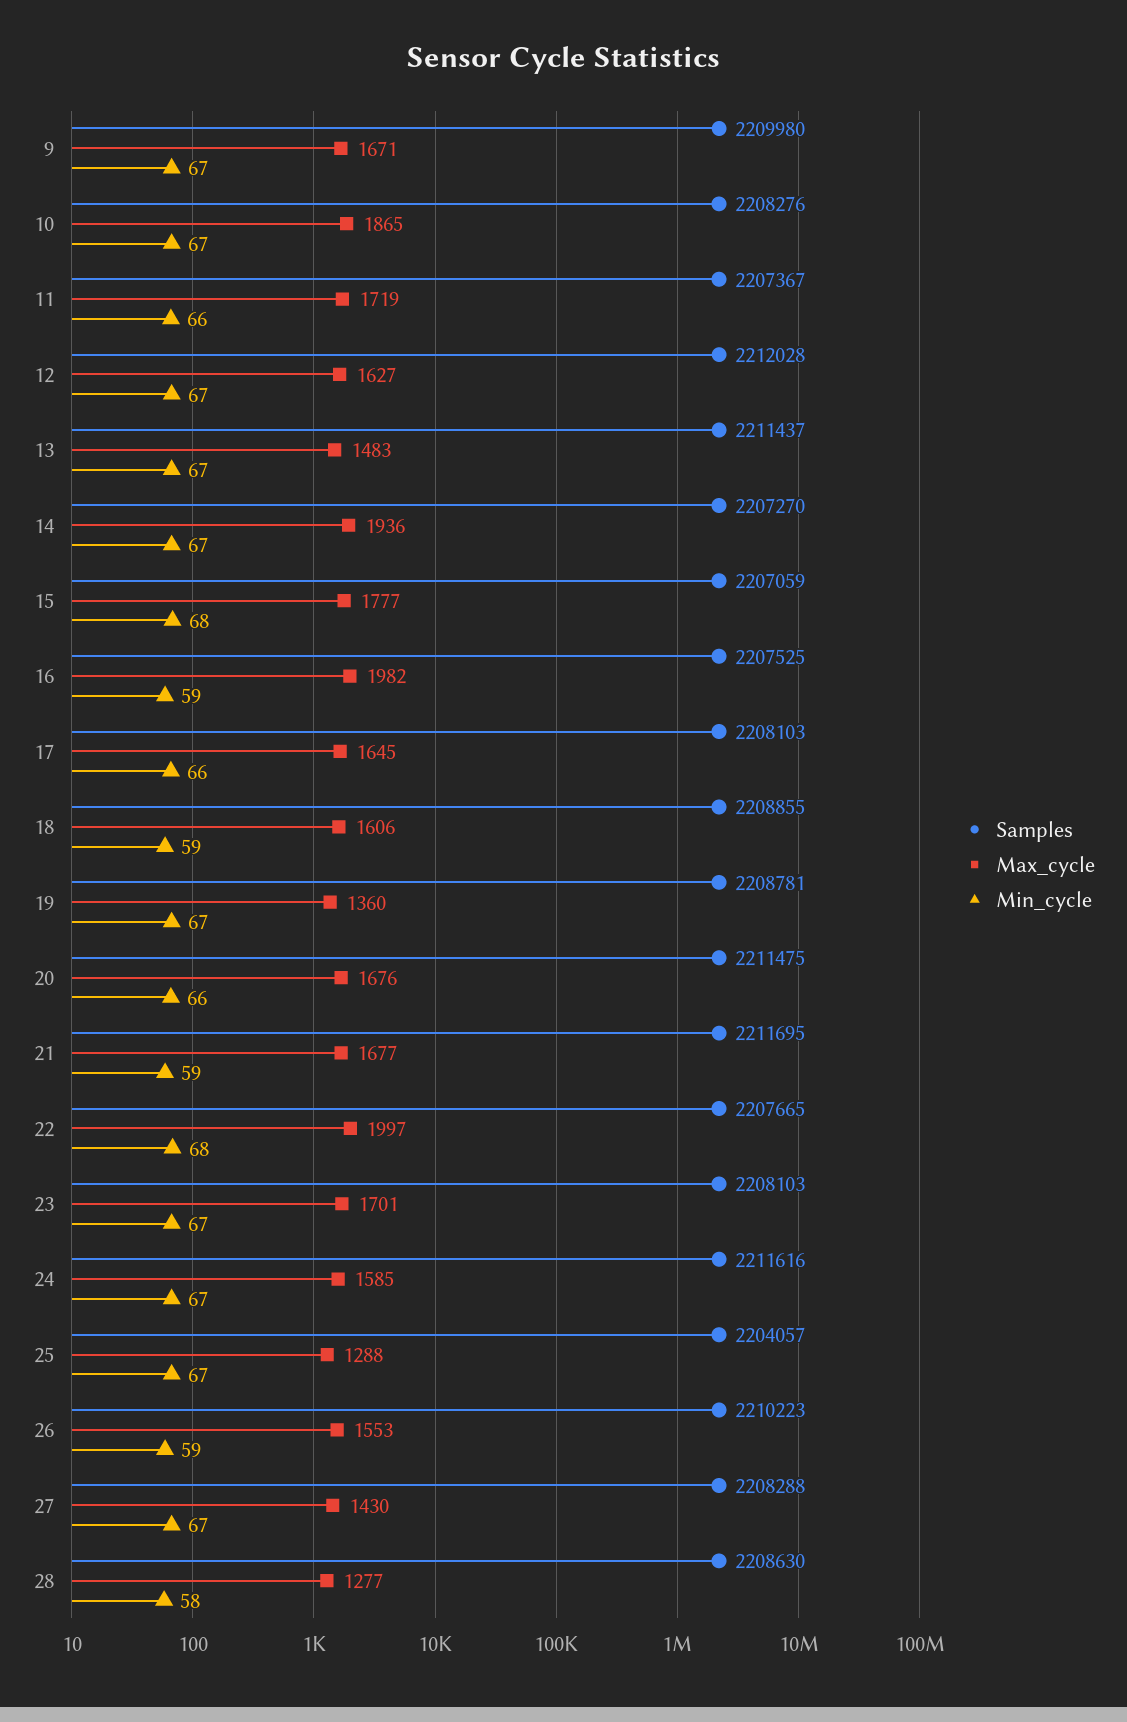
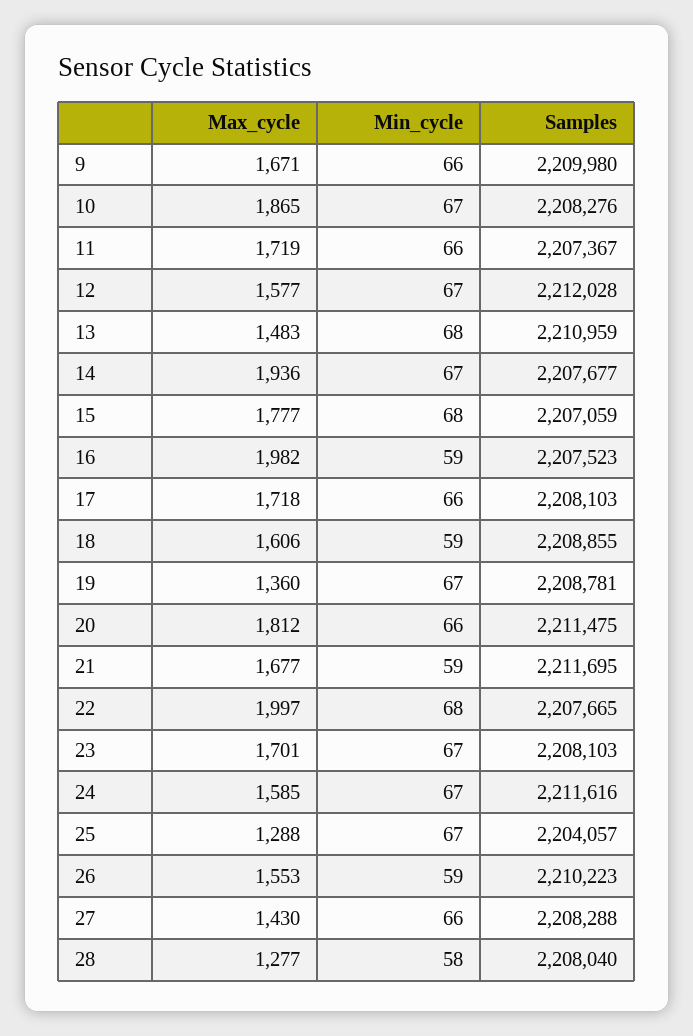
  {
    "Samples": {
      "9": 2209980,
      "10": 2208276,
      "11": 2207367,
      "12": 2212028,
-     "13": 2211437,
+     "13": 2210959,
-     "14": 2207270,
+     "14": 2207677,
      "15": 2207059,
-     "16": 2207525,
+     "16": 2207523,
      "17": 2208103,
      "18": 2208855,
      "19": 2208781,
      "20": 2211475,
      "21": 2211695,
      "22": 2207665,
      "23": 2208103,
      "24": 2211616,
      "25": 2204057,
      "26": 2210223,
      "27": 2208288,
-     "28": 2208630
+     "28": 2208040
    },
    "Max_cycle": {
      "9": 1671,
      "10": 1865,
      "11": 1719,
-     "12": 1627,
+     "12": 1577,
      "13": 1483,
      "14": 1936,
      "15": 1777,
      "16": 1982,
-     "17": 1645,
+     "17": 1718,
      "18": 1606,
      "19": 1360,
-     "20": 1676,
+     "20": 1812,
      "21": 1677,
      "22": 1997,
      "23": 1701,
      "24": 1585,
      "25": 1288,
      "26": 1553,
      "27": 1430,
      "28": 1277
    },
    "Min_cycle": {
-     "9": 67,
+     "9": 66,
      "10": 67,
      "11": 66,
      "12": 67,
-     "13": 67,
+     "13": 68,
      "14": 67,
      "15": 68,
      "16": 59,
      "17": 66,
      "18": 59,
      "19": 67,
      "20": 66,
      "21": 59,
      "22": 68,
      "23": 67,
      "24": 67,
      "25": 67,
      "26": 59,
-     "27": 67,
+     "27": 66,
      "28": 58
    }
  }

